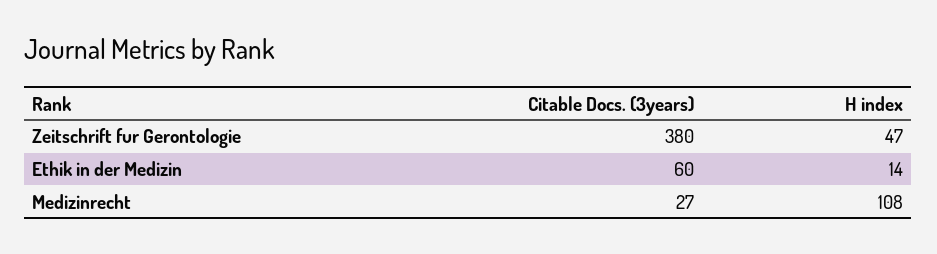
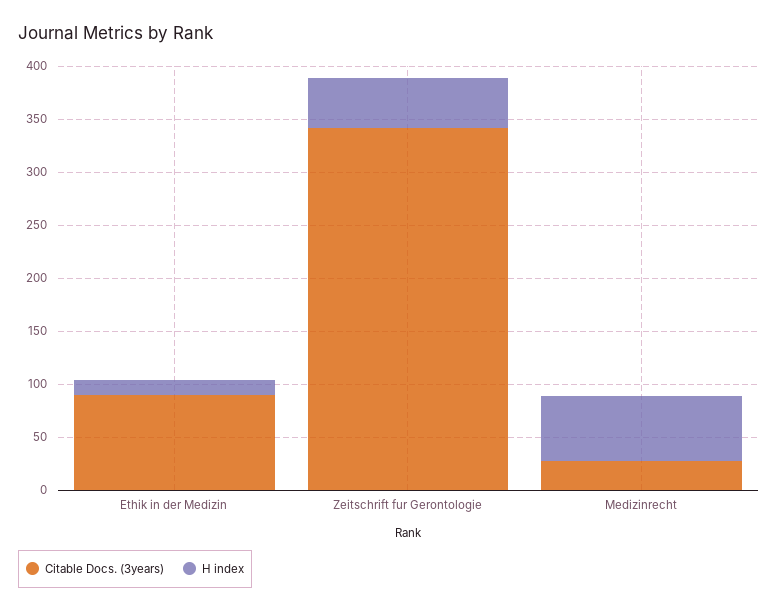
  {
    "Citable Docs. (3years)": {
-     "Zeitschrift fur Gerontologie": 380,
+     "Zeitschrift fur Gerontologie": 340,
-     "Ethik in der Medizin": 60,
+     "Ethik in der Medizin": 90,
      "Medizinrecht": 27
    },
    "H index": {
      "Zeitschrift fur Gerontologie": 47,
      "Ethik in der Medizin": 14,
-     "Medizinrecht": 108
+     "Medizinrecht": 60
    }
  }

